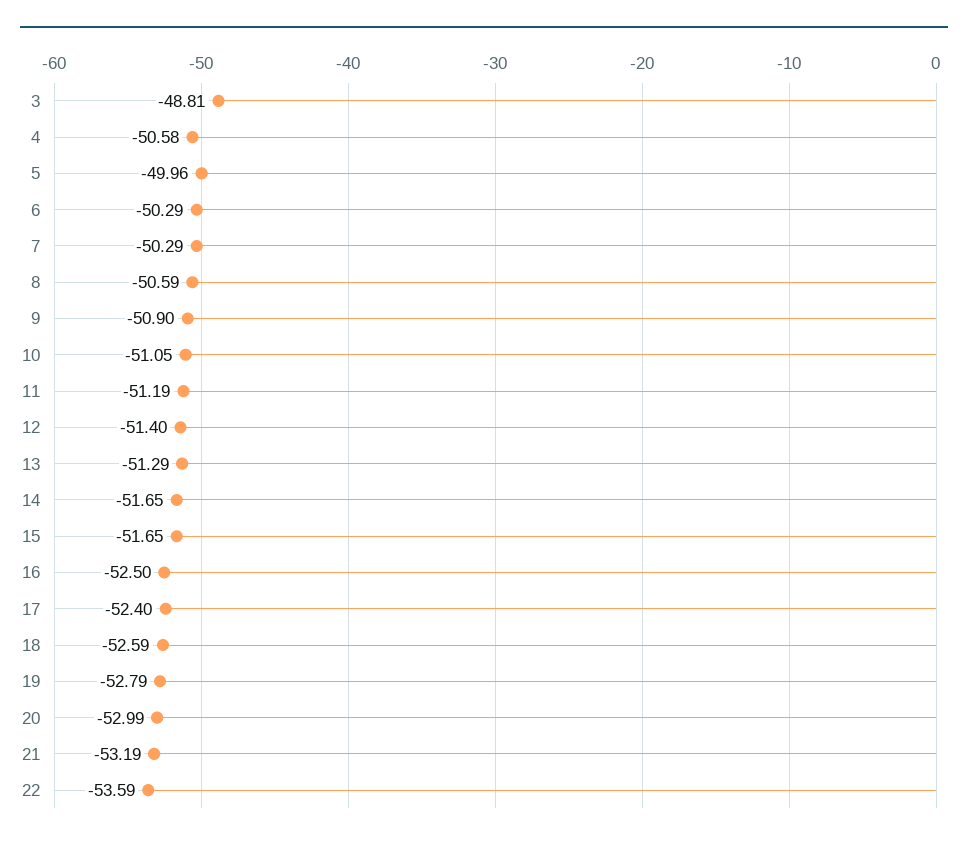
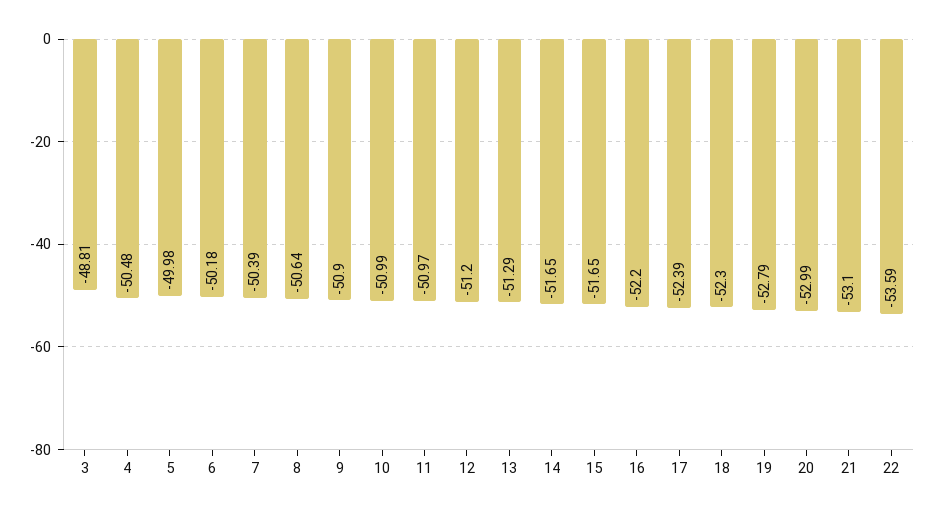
  {
    "3": -48.81,
-   "4": -50.58,
+   "4": -50.48,
-   "5": -49.96,
+   "5": -49.98,
-   "6": -50.29,
+   "6": -50.18,
-   "7": -50.29,
+   "7": -50.39,
-   "8": -50.59,
+   "8": -50.64,
    "9": -50.9,
-   "10": -51.05,
+   "10": -50.99,
-   "11": -51.19,
+   "11": -50.97,
-   "12": -51.4,
+   "12": -51.2,
    "13": -51.29,
    "14": -51.65,
    "15": -51.65,
-   "16": -52.5,
+   "16": -52.2,
-   "17": -52.4,
+   "17": -52.39,
-   "18": -52.59,
+   "18": -52.3,
    "19": -52.79,
    "20": -52.99,
-   "21": -53.19,
+   "21": -53.1,
    "22": -53.59
  }

